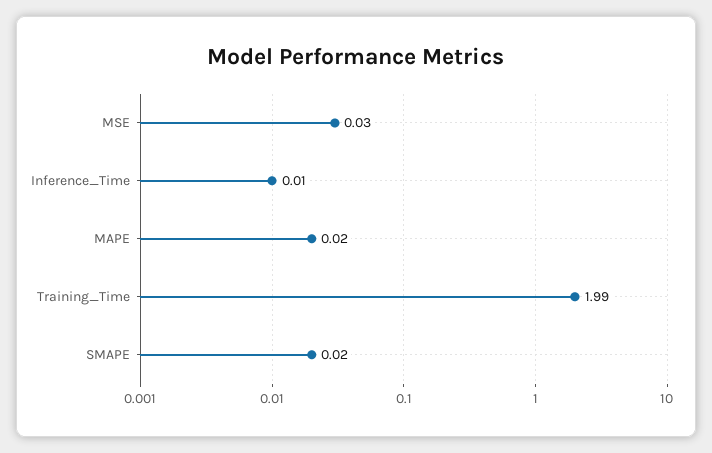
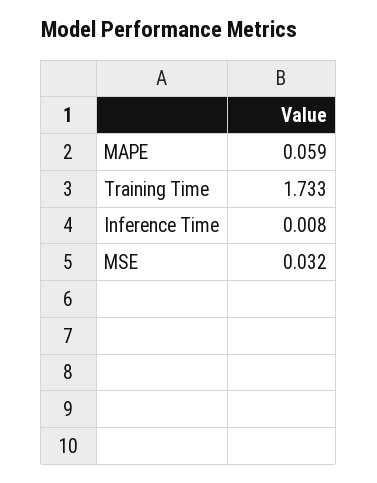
  {
    "MSE": 0.032,
    "Inference_Time": 0.008,
-   "MAPE": 0.02,
+   "MAPE": 0.059,
-   "Training_Time": 1.99,
+   "Training_Time": 1.733
-   "SMAPE": 0.02
  }

